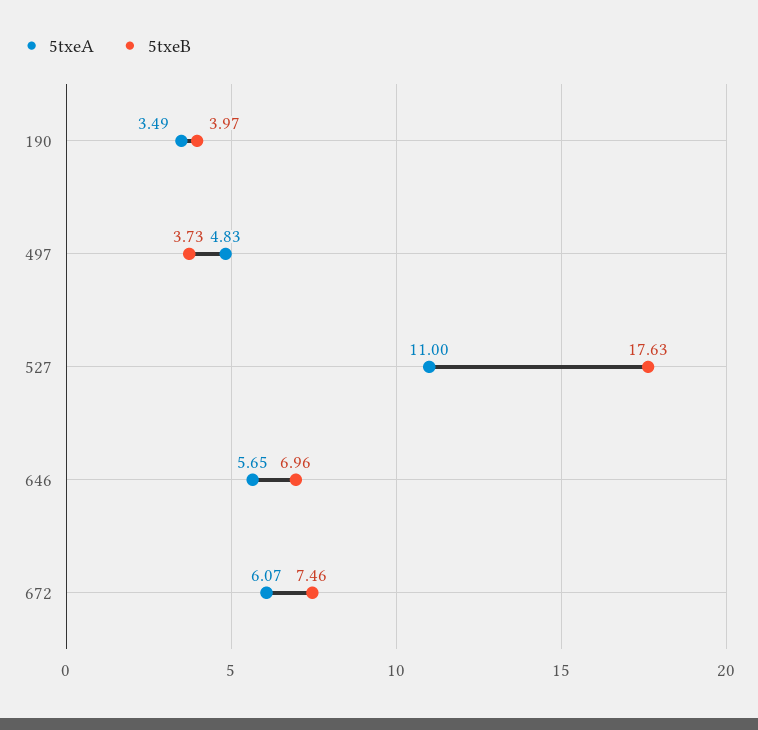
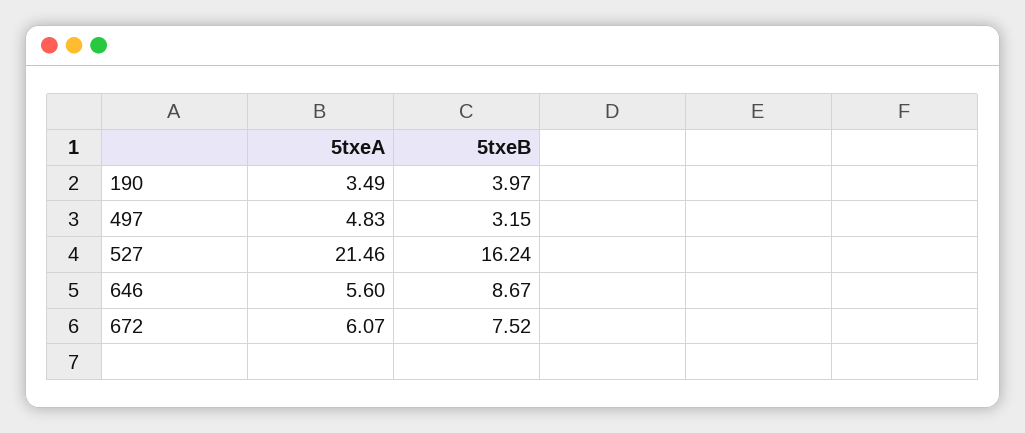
  {
    "5txeA": {
      "190": 3.49,
      "497": 4.83,
-     "527": 11,
+     "527": 21.46,
-     "646": 5.65,
+     "646": 5.6,
      "672": 6.07
    },
    "5txeB": {
      "190": 3.97,
-     "497": 3.73,
+     "497": 3.15,
-     "527": 17.63,
+     "527": 16.24,
-     "646": 6.96,
+     "646": 8.67,
-     "672": 7.46
+     "672": 7.52
    }
  }

